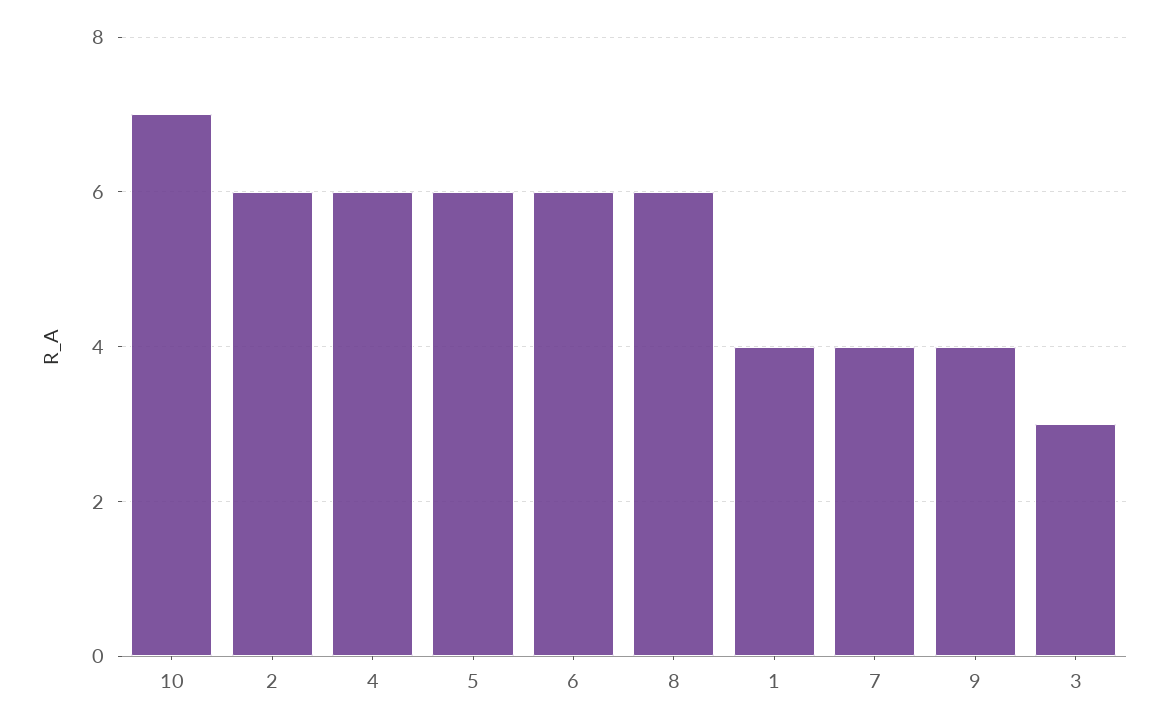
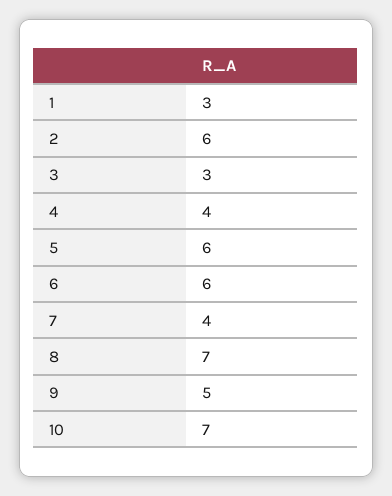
  {
    "10": 7,
    "2": 6,
-   "4": 6,
+   "4": 4,
    "5": 6,
    "6": 6,
-   "8": 6,
+   "8": 7,
-   "1": 4,
+   "1": 3,
    "7": 4,
-   "9": 4,
+   "9": 5,
    "3": 3
  }

